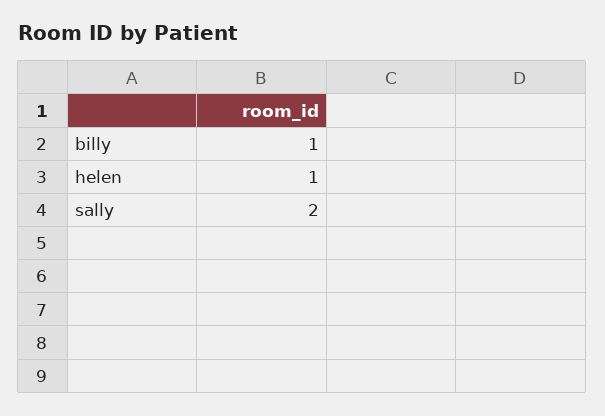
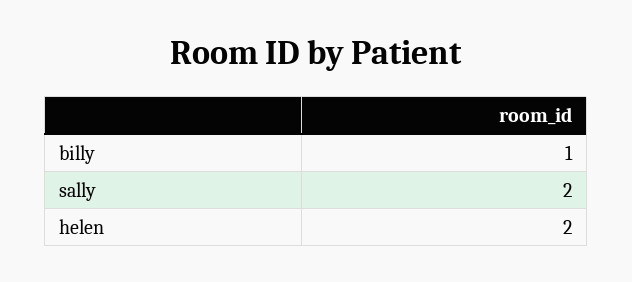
  {
    "billy": 1,
-   "helen": 1,
+   "helen": 2,
    "sally": 2
  }

